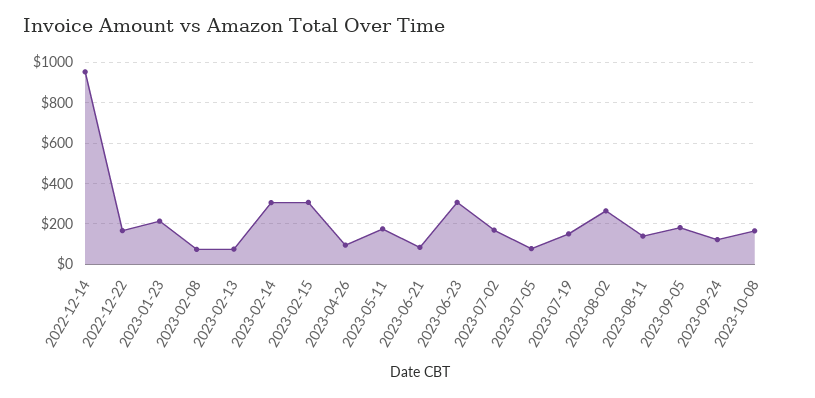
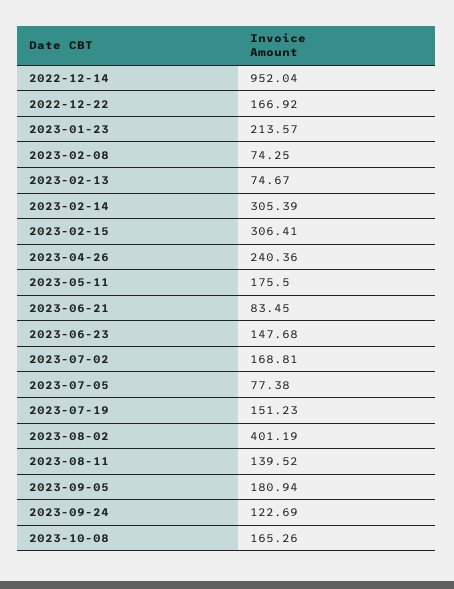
  {
    "2022-12-14": 952.04,
    "2022-12-22": 166.92,
    "2023-01-23": 213.57,
    "2023-02-08": 74.25,
    "2023-02-13": 74.67,
    "2023-02-14": 305.39,
    "2023-02-15": 306.41,
-   "2023-04-26": 100,
+   "2023-04-26": 240.36,
    "2023-05-11": 175.5,
    "2023-06-21": 83.45,
-   "2023-06-23": 300,
+   "2023-06-23": 147.68,
    "2023-07-02": 168.81,
    "2023-07-05": 77.38,
    "2023-07-19": 151.23,
-   "2023-08-02": 250,
+   "2023-08-02": 401.19,
    "2023-08-11": 139.52,
    "2023-09-05": 180.94,
    "2023-09-24": 122.69,
    "2023-10-08": 165.26
  }

